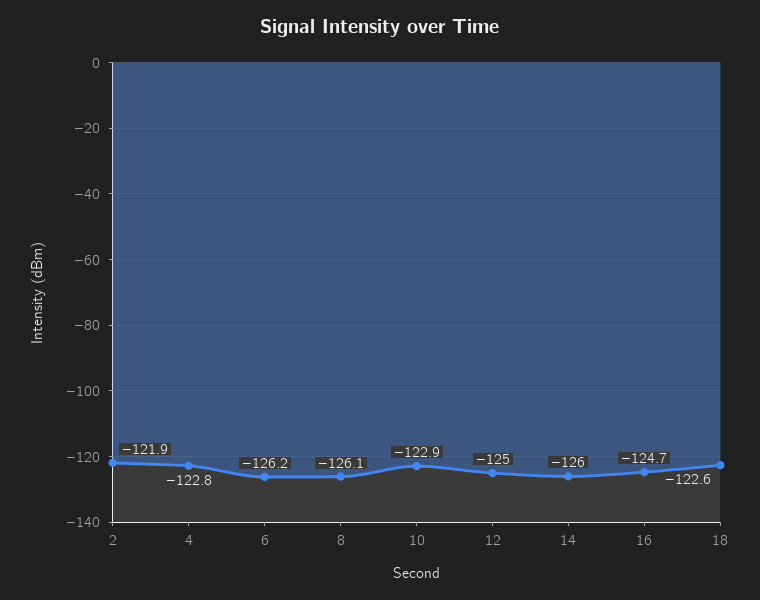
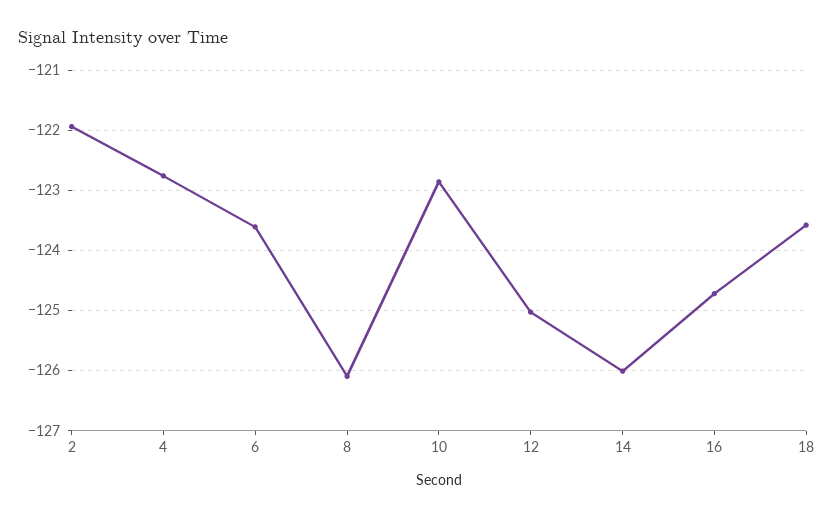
  {
    "2": -121.9,
    "4": -122.8,
-   "6": -126.2,
+   "6": -123.6,
    "8": -126.1,
    "10": -122.9,
    "12": -125,
    "14": -126,
    "16": -124.7,
-   "18": -122.6
+   "18": -123.6
  }

